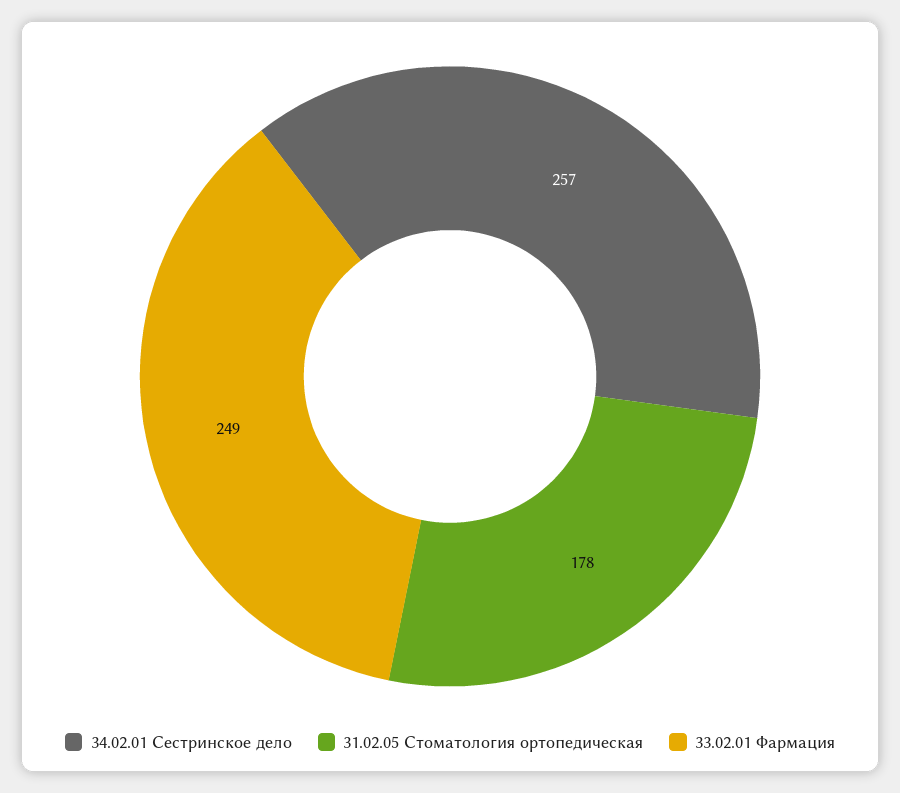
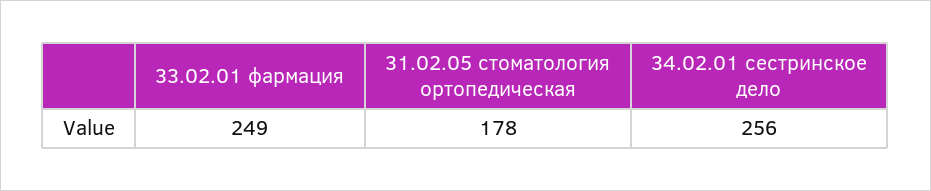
  {
-   "34.02.01 Сестринское дело": 257,
+   "34.02.01 Сестринское дело": 256,
    "31.02.05 Стоматология ортопедическая": 178,
    "33.02.01 Фармация": 249
  }

